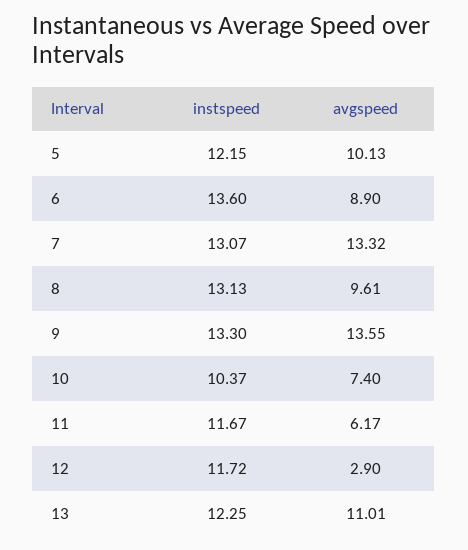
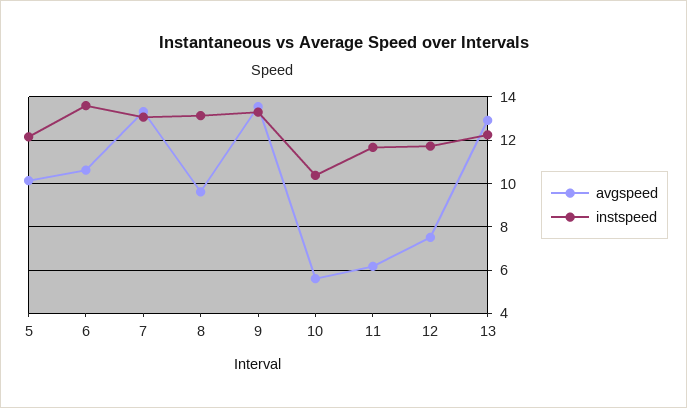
  {
    "instspeed": {
      "5": 12.15,
      "6": 13.6,
      "7": 13.07,
      "8": 13.13,
      "9": 13.3,
      "10": 10.37,
      "11": 11.67,
      "12": 11.72,
      "13": 12.25
    },
    "avgspeed": {
      "5": 10.13,
-     "6": 8.9,
+     "6": 10.5,
      "7": 13.32,
      "8": 9.61,
      "9": 13.55,
-     "10": 7.4,
+     "10": 5.5,
      "11": 6.17,
-     "12": 2.9,
+     "12": 7.5,
-     "13": 11.01
+     "13": 13
    }
  }

